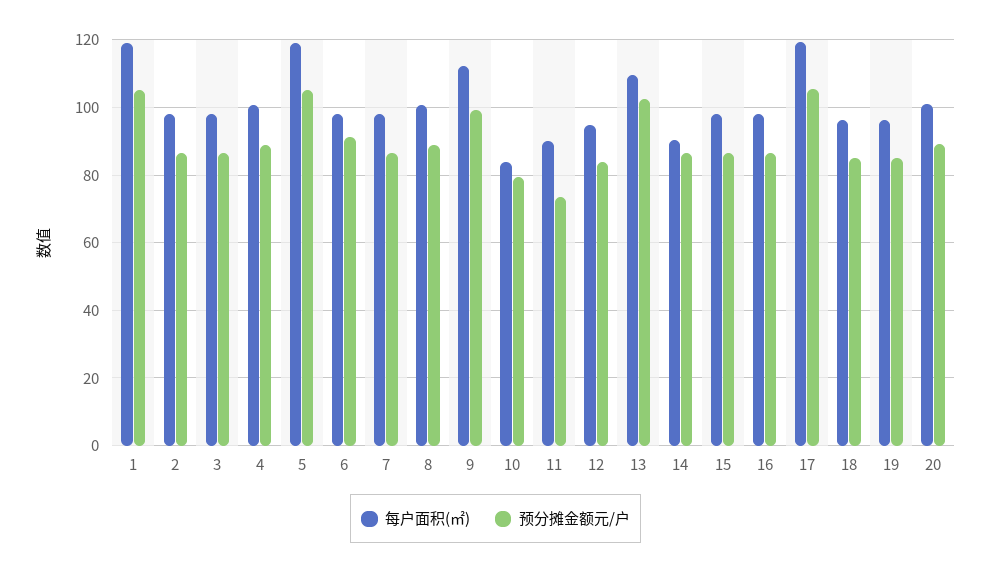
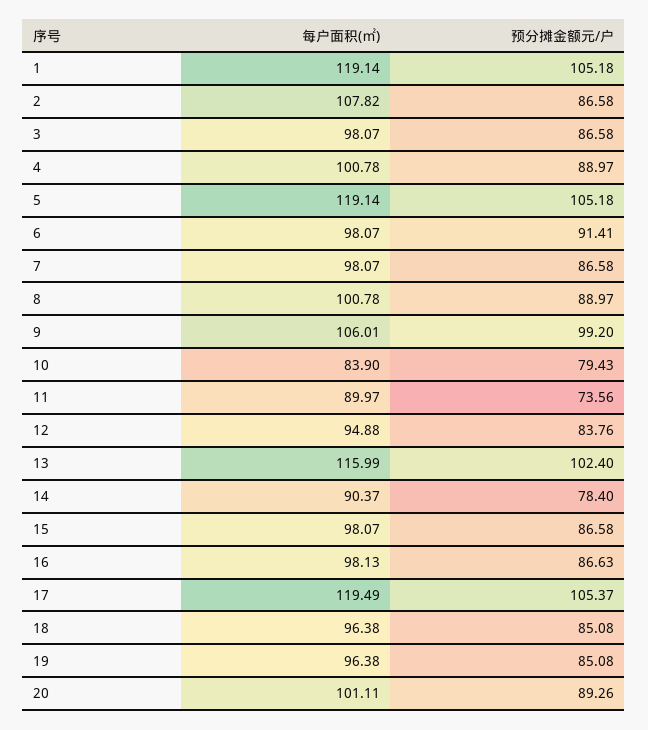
  {
    "每户面积(㎡)": {
      "1": 119.14,
-     "2": 98,
+     "2": 107.82,
      "3": 98.07,
      "4": 100.78,
      "5": 119.14,
      "6": 98.07,
      "7": 98.07,
      "8": 100.78,
-     "9": 112,
+     "9": 106.01,
      "10": 83.9,
      "11": 89.97,
      "12": 94.88,
-     "13": 110,
+     "13": 115.99,
      "14": 90.37,
      "15": 98.07,
      "16": 98.13,
      "17": 119.49,
      "18": 96.38,
      "19": 96.38,
      "20": 101.11
    },
    "预分摊金额元/户": {
      "1": 105.18,
      "2": 86.58,
      "3": 86.58,
      "4": 88.97,
      "5": 105.18,
      "6": 91.41,
      "7": 86.58,
      "8": 88.97,
      "9": 99.2,
      "10": 79.43,
      "11": 73.56,
      "12": 83.76,
      "13": 102.4,
-     "14": 86,
+     "14": 78.4,
      "15": 86.58,
      "16": 86.63,
      "17": 105.37,
      "18": 85.08,
      "19": 85.08,
      "20": 89.26
    }
  }

